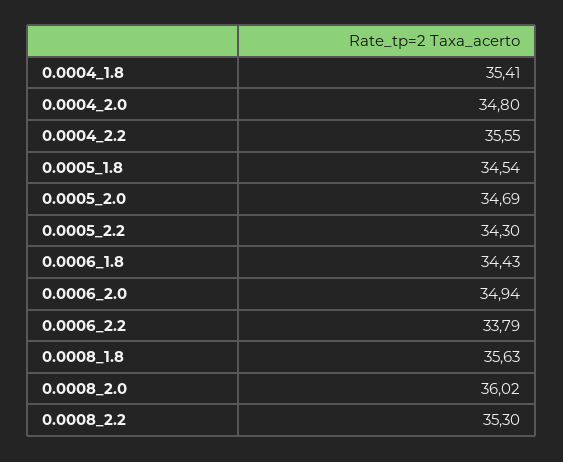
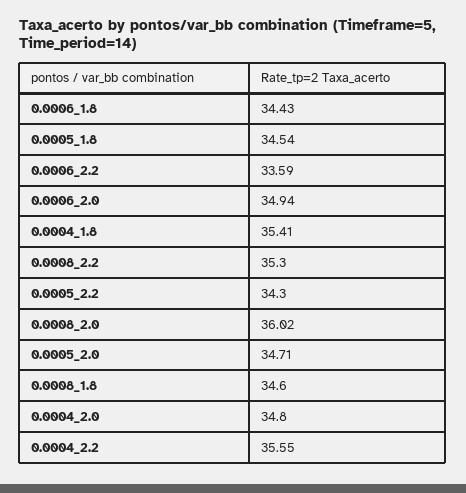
  {
    "0.0004_1.8": 35.41,
    "0.0004_2.0": 34.8,
    "0.0004_2.2": 35.55,
    "0.0005_1.8": 34.54,
-   "0.0005_2.0": 34.69,
+   "0.0005_2.0": 34.71,
    "0.0005_2.2": 34.3,
    "0.0006_1.8": 34.43,
    "0.0006_2.0": 34.94,
-   "0.0006_2.2": 33.79,
+   "0.0006_2.2": 33.59,
-   "0.0008_1.8": 35.63,
+   "0.0008_1.8": 34.6,
    "0.0008_2.0": 36.02,
    "0.0008_2.2": 35.3
  }

